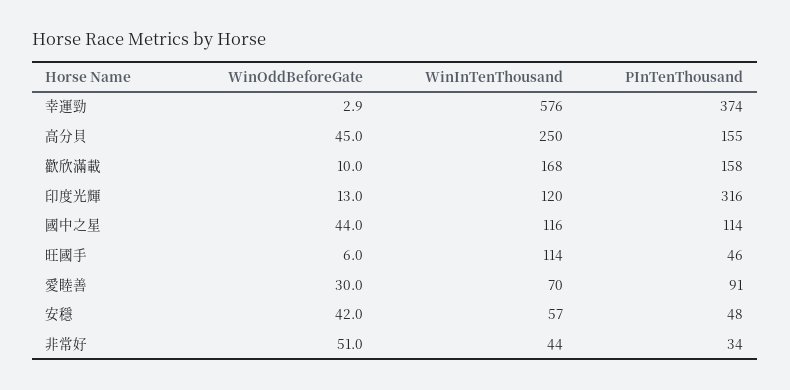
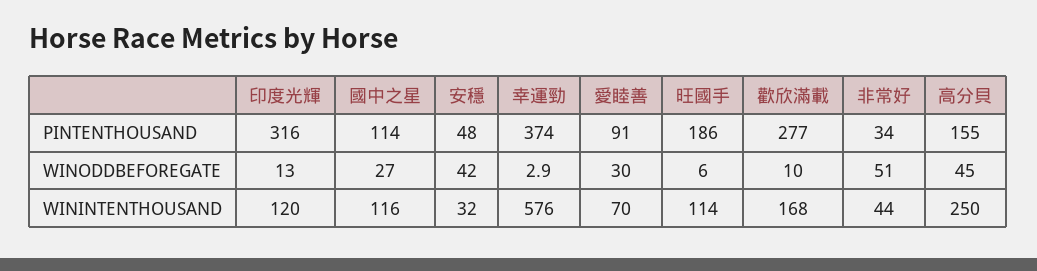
  {
    "WinOddBeforeGate": {
      "幸運勁": 2.9,
      "高分貝": 45,
      "歡欣滿載": 10,
      "印度光輝": 13,
-     "國中之星": 44,
+     "國中之星": 27,
      "旺國手": 6,
      "愛睦善": 30,
      "安穩": 42,
      "非常好": 51
    },
    "WinInTenThousand": {
      "幸運勁": 576,
      "高分貝": 250,
      "歡欣滿載": 168,
      "印度光輝": 120,
      "國中之星": 116,
      "旺國手": 114,
      "愛睦善": 70,
-     "安穩": 57,
+     "安穩": 32,
      "非常好": 44
    },
    "PInTenThousand": {
      "幸運勁": 374,
      "高分貝": 155,
-     "歡欣滿載": 158,
+     "歡欣滿載": 277,
      "印度光輝": 316,
      "國中之星": 114,
-     "旺國手": 46,
+     "旺國手": 186,
      "愛睦善": 91,
      "安穩": 48,
      "非常好": 34
    }
  }

